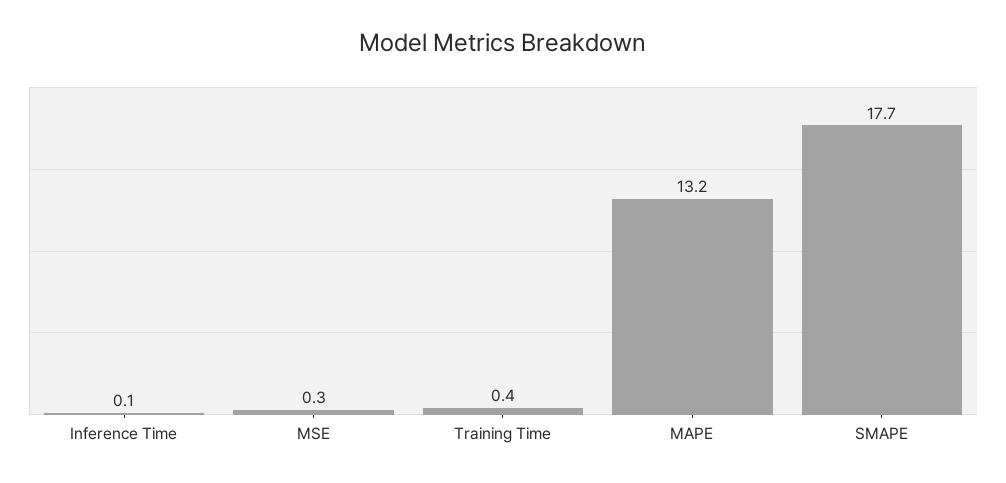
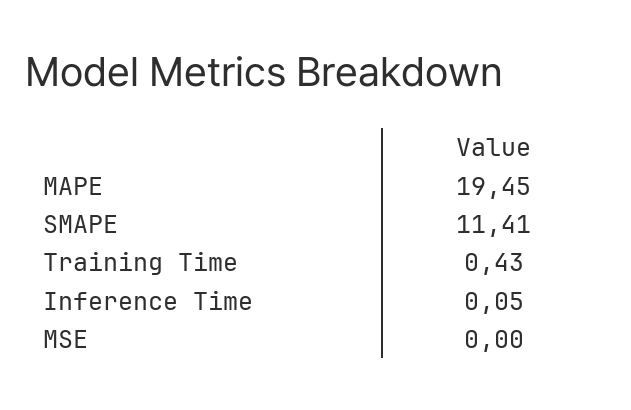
  {
    "Inference Time": 0.05,
-   "MSE": 0.3,
+   "MSE": 0,
    "Training Time": 0.43,
-   "MAPE": 13.2,
+   "MAPE": 19.45,
-   "SMAPE": 17.7
+   "SMAPE": 11.41
  }

